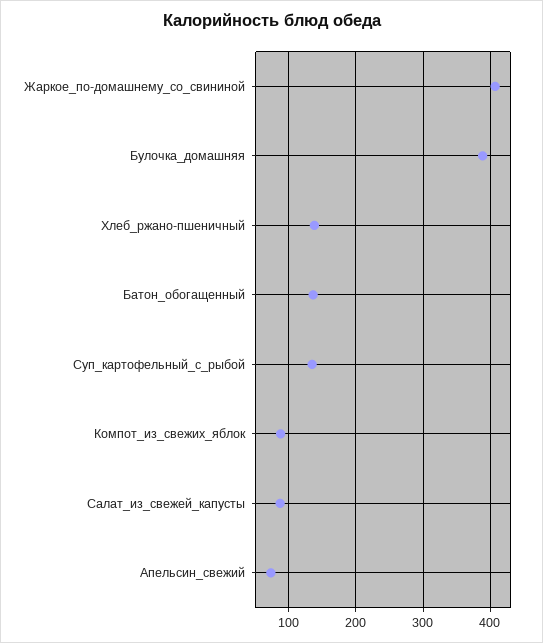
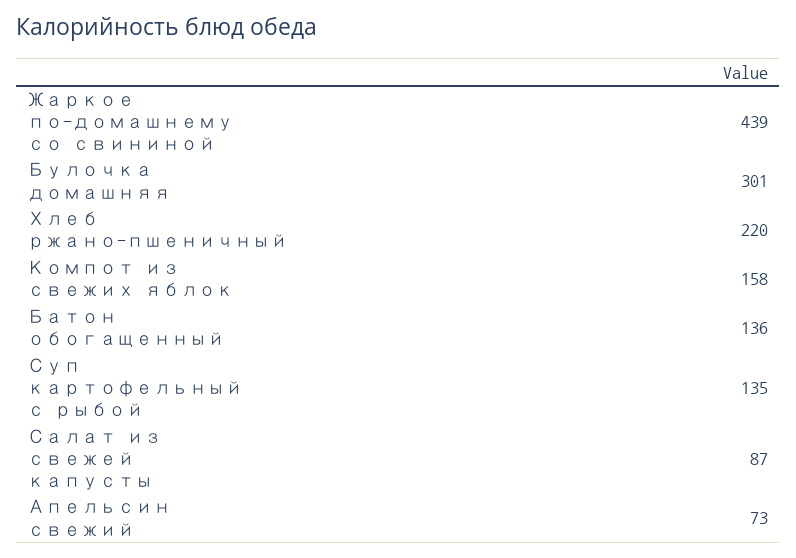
  {
-   "Жаркое_по-домашнему_со_свининой": 410,
+   "Жаркое_по-домашнему_со_свининой": 439,
-   "Булочка_домашняя": 390,
+   "Булочка_домашняя": 301,
-   "Хлеб_ржано-пшеничный": 140,
+   "Хлеб_ржано-пшеничный": 220,
    "Батон_обогащенный": 136,
    "Суп_картофельный_с_рыбой": 135,
-   "Компот_из_свежих_яблок": 90,
+   "Компот_из_свежих_яблок": 158,
    "Салат_из_свежей_капусты": 87,
    "Апельсин_свежий": 73
  }

